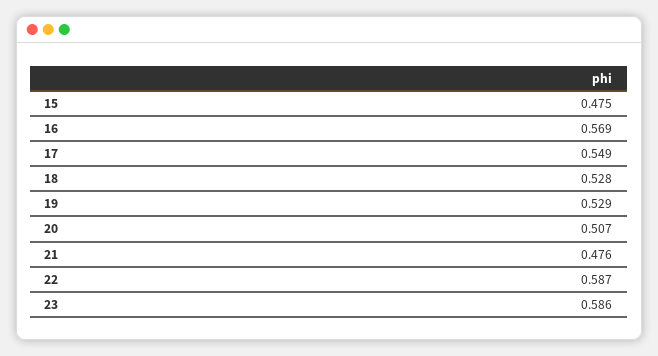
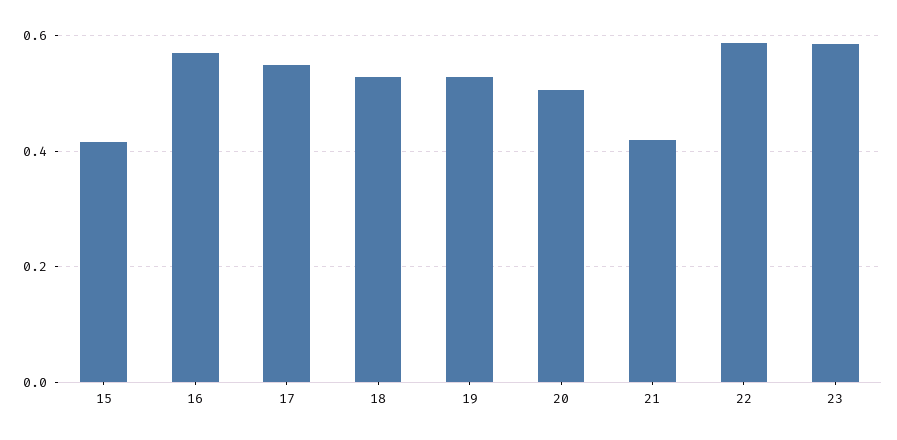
  {
-   "15": 0.475,
+   "15": 0.42,
    "16": 0.569,
    "17": 0.549,
    "18": 0.528,
    "19": 0.529,
    "20": 0.507,
-   "21": 0.476,
+   "21": 0.42,
    "22": 0.587,
    "23": 0.586
  }

